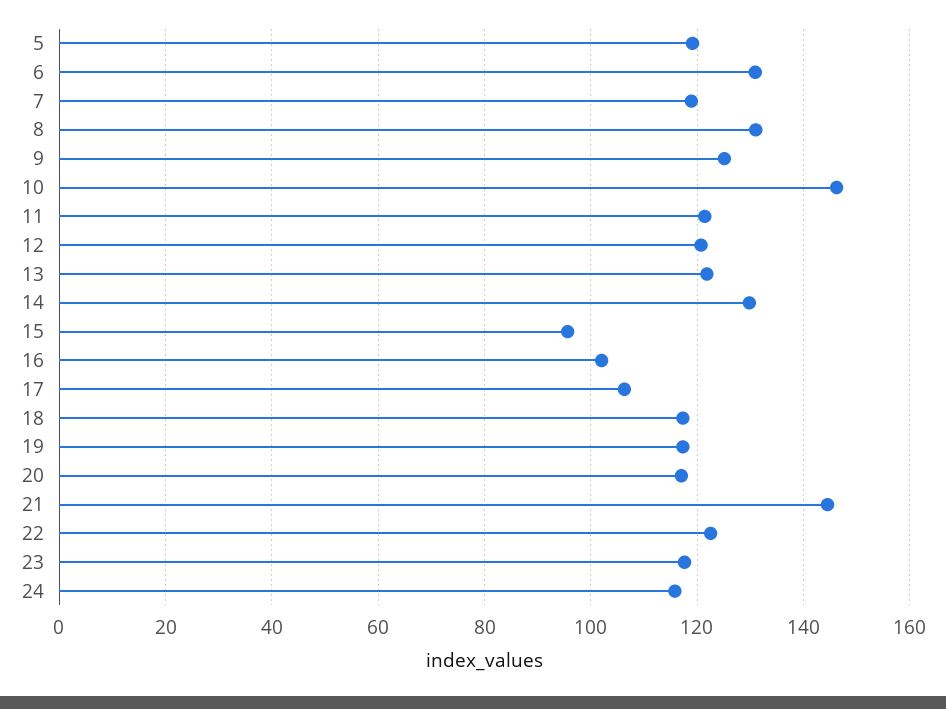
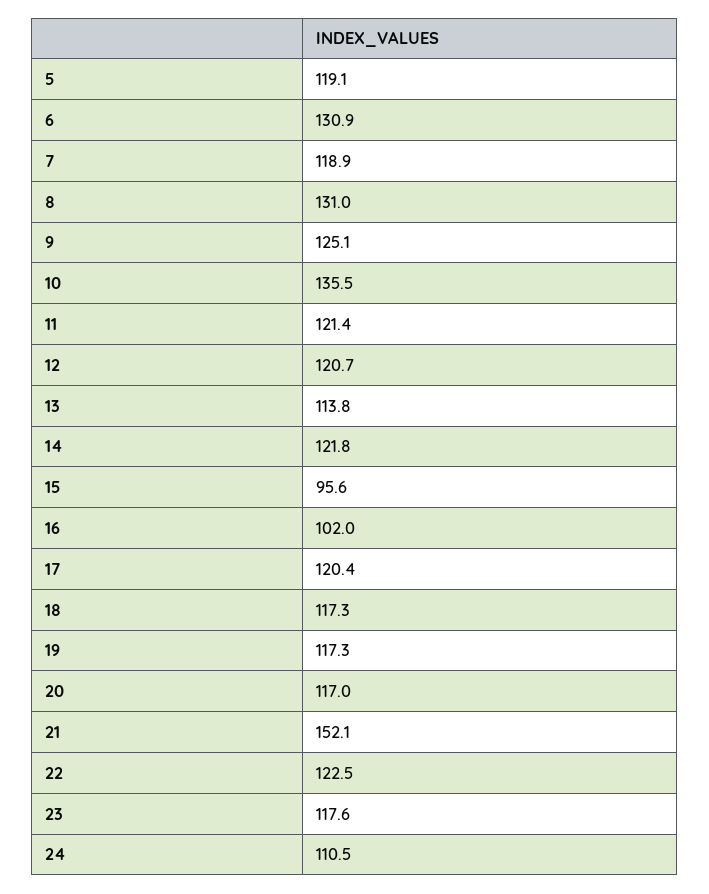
  {
    "5": 119.1,
    "6": 130.9,
    "7": 118.9,
    "8": 131,
    "9": 125.1,
-   "10": 146,
+   "10": 135.5,
    "11": 121.4,
    "12": 120.7,
-   "13": 122,
+   "13": 113.8,
-   "14": 130,
+   "14": 121.8,
    "15": 95.6,
    "16": 102,
-   "17": 106,
+   "17": 120.4,
    "18": 117.3,
    "19": 117.3,
    "20": 117,
-   "21": 144,
+   "21": 152.1,
    "22": 122.5,
    "23": 117.6,
-   "24": 116
+   "24": 110.5
  }

